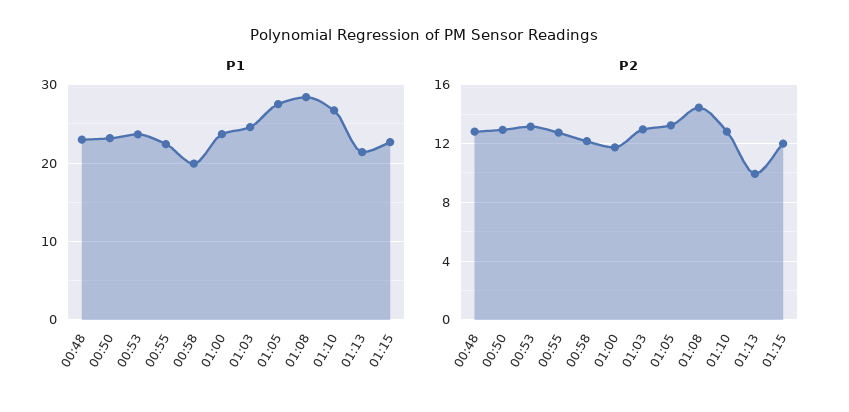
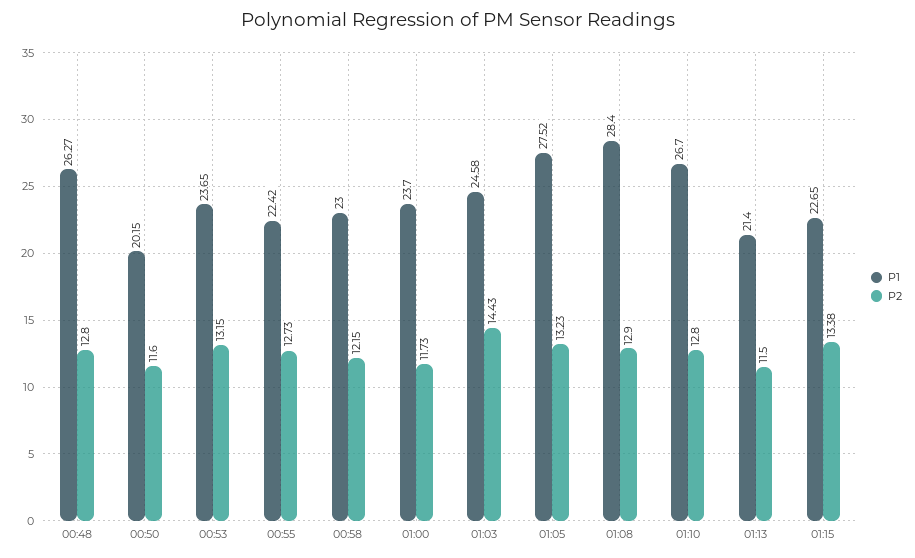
  {
    "P1": {
-     "00:48": 23,
+     "00:48": 26.27,
-     "00:50": 23,
+     "00:50": 20.15,
      "00:53": 23.65,
      "00:55": 22.42,
-     "00:58": 20,
+     "00:58": 23,
      "01:00": 23.7,
      "01:03": 24.58,
      "01:05": 27.52,
      "01:08": 28.4,
      "01:10": 26.7,
      "01:13": 21.4,
      "01:15": 22.65
    },
    "P2": {
      "00:48": 12.8,
-     "00:50": 13,
+     "00:50": 11.6,
      "00:53": 13.15,
      "00:55": 12.73,
      "00:58": 12.15,
      "01:00": 11.73,
-     "01:03": 13,
+     "01:03": 14.43,
      "01:05": 13.23,
-     "01:08": 14.5,
+     "01:08": 12.9,
      "01:10": 12.8,
-     "01:13": 10,
+     "01:13": 11.5,
-     "01:15": 12
+     "01:15": 13.38
    }
  }

